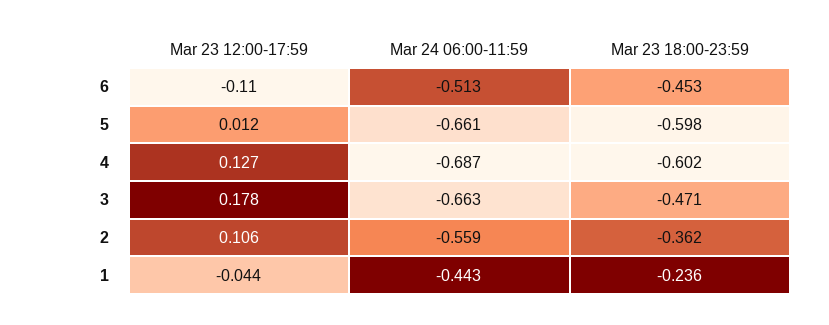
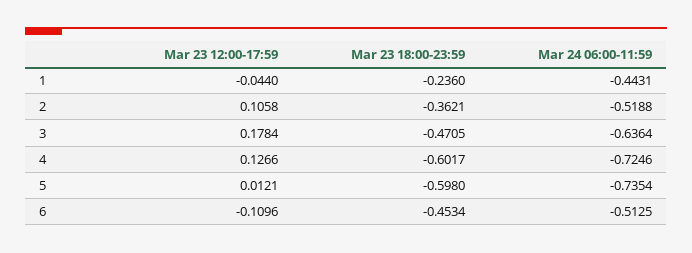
  {
    "Mar 23 12:00-17:59": {
      "6": -0.1096,
      "5": 0.0121,
      "4": 0.1266,
      "3": 0.1784,
      "2": 0.1058,
      "1": -0.044
    },
    "Mar 24 06:00-11:59": {
      "6": -0.5125,
-     "5": -0.661,
+     "5": -0.7354,
-     "4": -0.687,
+     "4": -0.7246,
-     "3": -0.663,
+     "3": -0.6364,
-     "2": -0.559,
+     "2": -0.5188,
      "1": -0.4431
    },
    "Mar 23 18:00-23:59": {
      "6": -0.4534,
      "5": -0.598,
      "4": -0.6017,
      "3": -0.4705,
      "2": -0.3621,
      "1": -0.236
    }
  }

